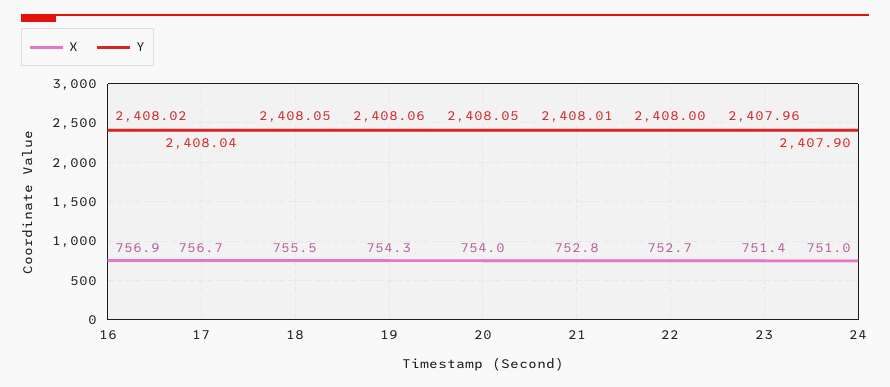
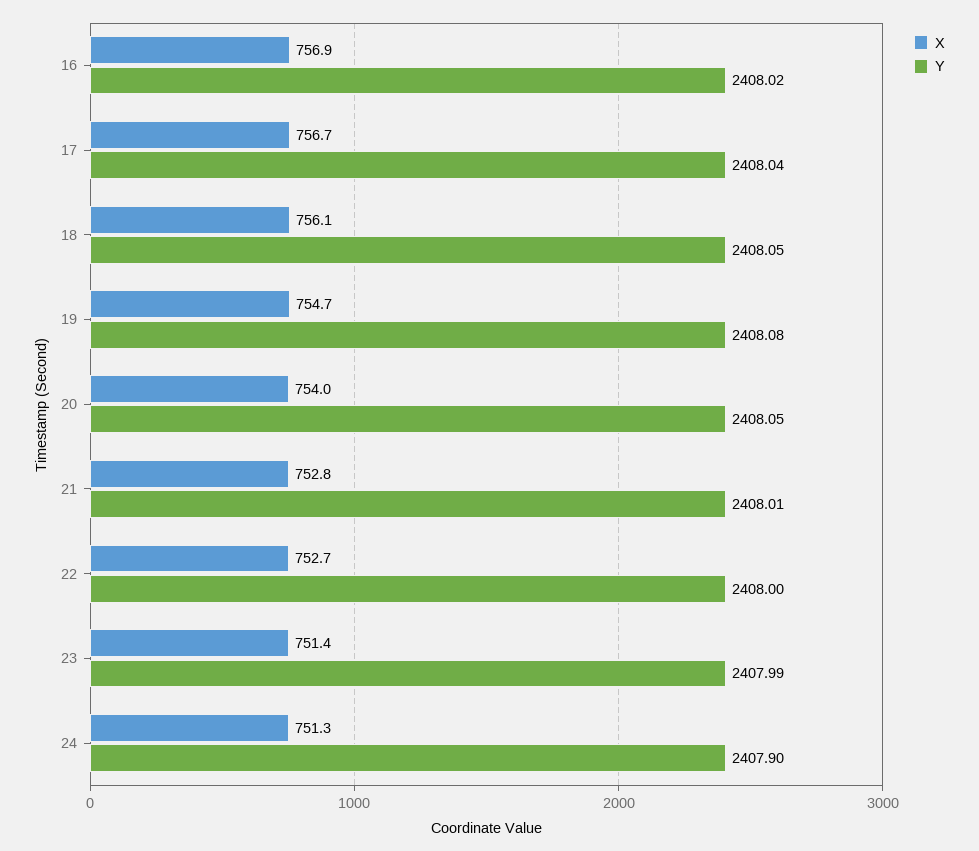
  {
    "X": {
      "16": 756.9,
      "17": 756.7,
-     "18": 755.5,
+     "18": 756.1,
-     "19": 754.3,
+     "19": 754.7,
      "20": 754,
      "21": 752.8,
      "22": 752.7,
      "23": 751.4,
-     "24": 751
+     "24": 751.3
    },
    "Y": {
      "16": 2408.02,
      "17": 2408.04,
      "18": 2408.05,
-     "19": 2408.06,
+     "19": 2408.08,
      "20": 2408.05,
      "21": 2408.01,
      "22": 2408,
-     "23": 2407.96,
+     "23": 2407.99,
      "24": 2407.9
    }
  }

